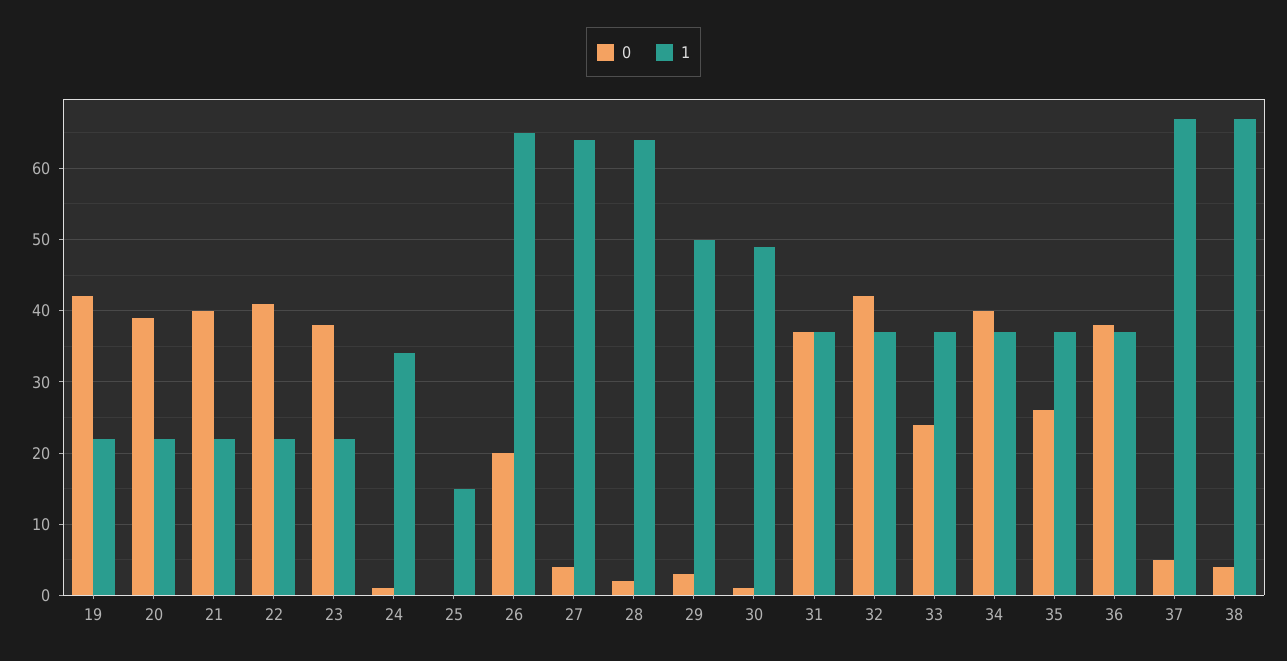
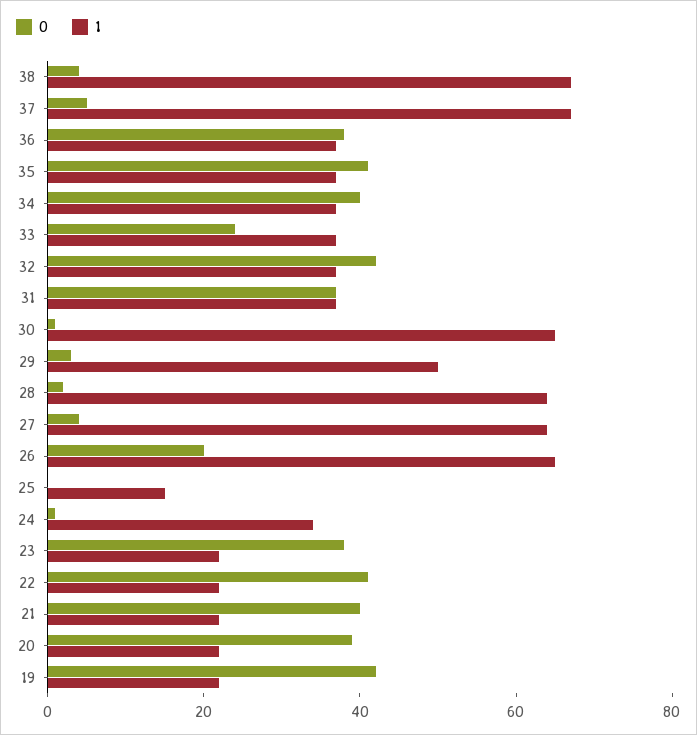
  {
    "0": {
      "19": 42,
      "20": 39,
      "21": 40,
      "22": 41,
      "23": 38,
      "24": 1,
      "25": 0,
      "26": 20,
      "27": 4,
      "28": 2,
      "29": 3,
      "30": 1,
      "31": 37,
      "32": 42,
      "33": 24,
      "34": 40,
-     "35": 26,
+     "35": 40,
      "36": 38,
      "37": 5,
      "38": 4
    },
    "1": {
      "19": 22,
      "20": 22,
      "21": 22,
      "22": 22,
      "23": 22,
      "24": 34,
      "25": 15,
      "26": 65,
      "27": 64,
      "28": 64,
      "29": 50,
-     "30": 49,
+     "30": 65,
      "31": 37,
      "32": 37,
      "33": 37,
      "34": 37,
      "35": 37,
      "36": 37,
      "37": 67,
      "38": 67
    }
  }

